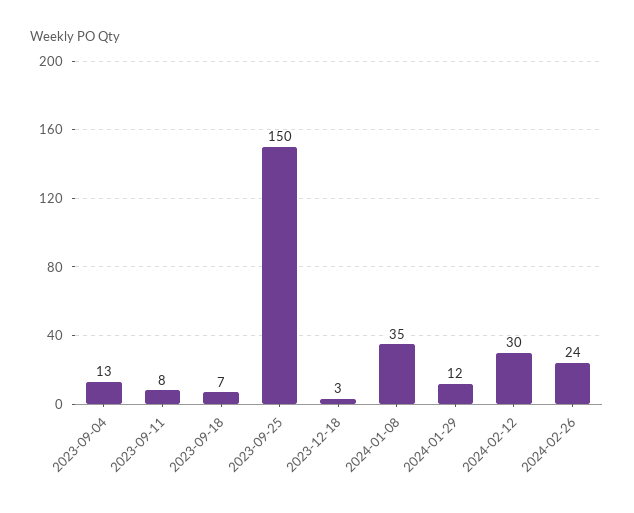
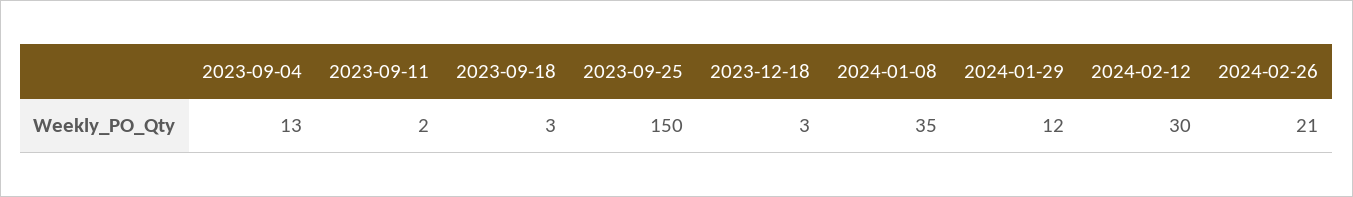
  {
    "2023-09-04": 13,
-   "2023-09-11": 8,
+   "2023-09-11": 2,
-   "2023-09-18": 7,
+   "2023-09-18": 3,
    "2023-09-25": 150,
    "2023-12-18": 3,
    "2024-01-08": 35,
    "2024-01-29": 12,
    "2024-02-12": 30,
-   "2024-02-26": 24
+   "2024-02-26": 21
  }

